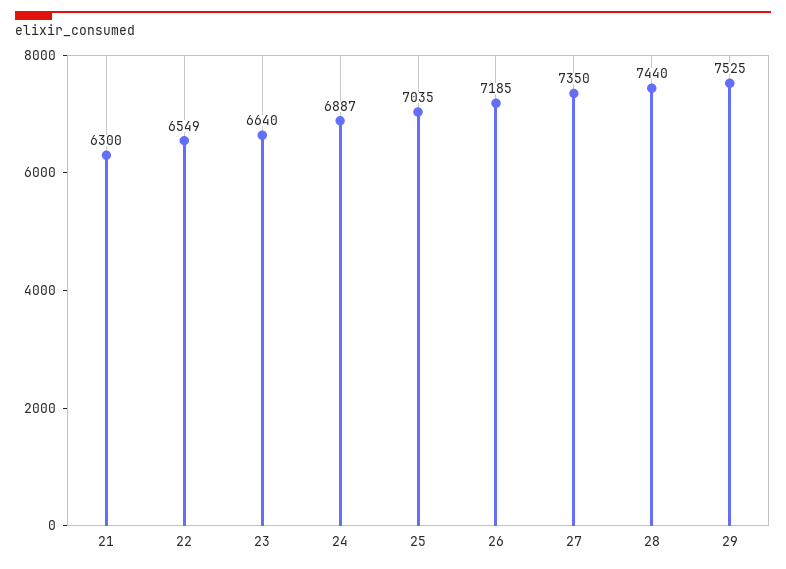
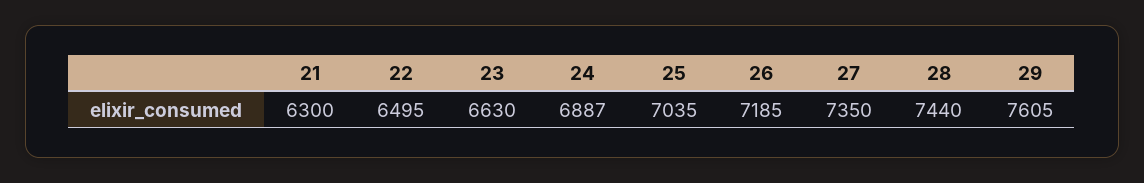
  {
    "21": 6300,
-   "22": 6549,
+   "22": 6495,
-   "23": 6640,
+   "23": 6630,
    "24": 6887,
    "25": 7035,
    "26": 7185,
    "27": 7350,
    "28": 7440,
-   "29": 7525
+   "29": 7605
  }

